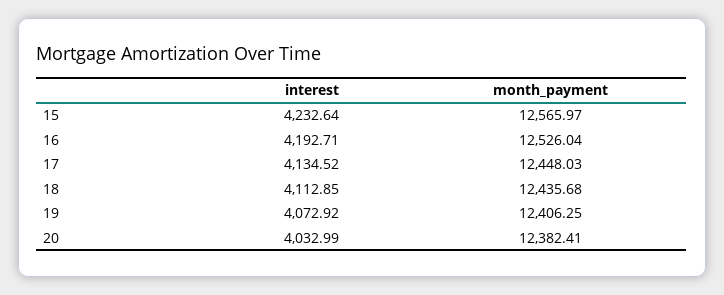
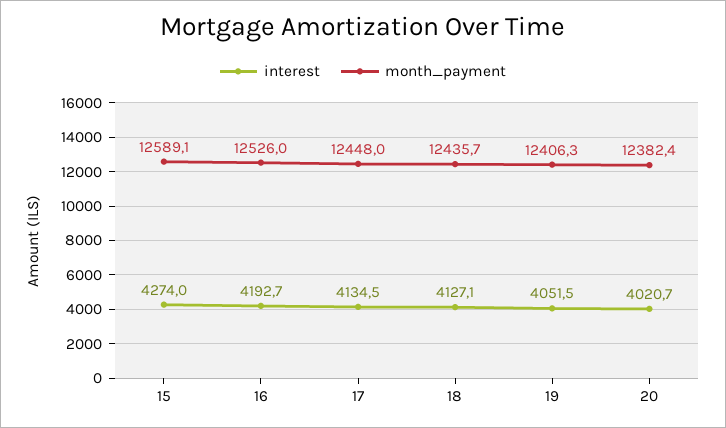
  {
    "interest": {
-     "15": 4232.64,
+     "15": 4274,
      "16": 4192.71,
      "17": 4134.52,
-     "18": 4112.85,
+     "18": 4127.1,
-     "19": 4072.92,
+     "19": 4051.5,
-     "20": 4032.99
+     "20": 4020.7
    },
    "month_payment": {
-     "15": 12565.97,
+     "15": 12589.1,
      "16": 12526.04,
      "17": 12448.03,
      "18": 12435.68,
      "19": 12406.25,
      "20": 12382.41
    }
  }

